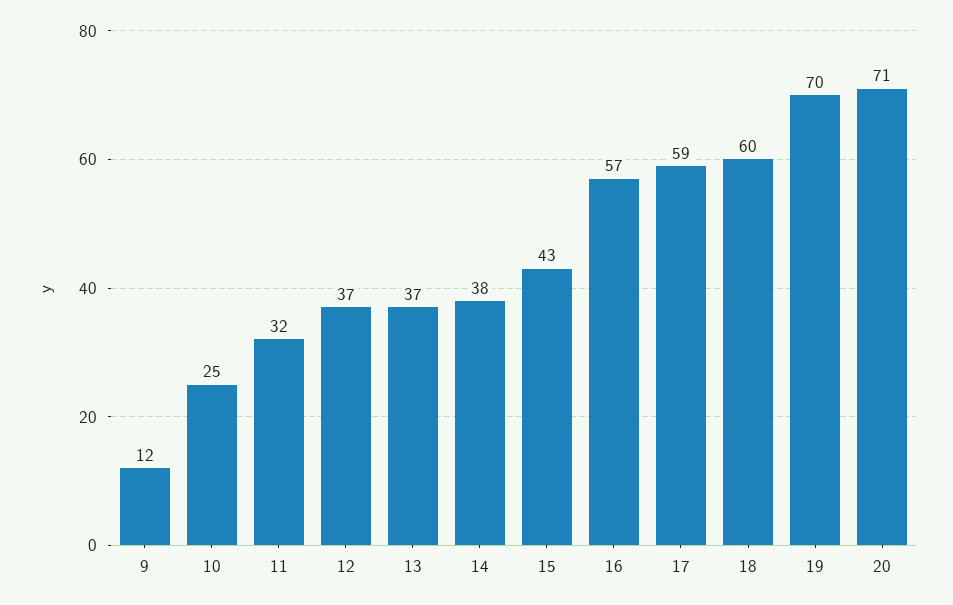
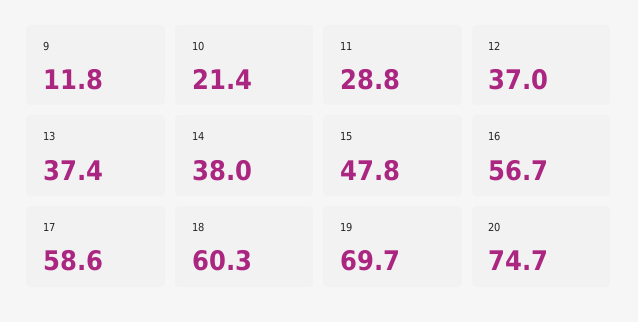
  {
    "9": 11.8,
-   "10": 25,
+   "10": 21.4,
-   "11": 32,
+   "11": 28.8,
    "12": 37,
    "13": 37.4,
    "14": 38,
-   "15": 43,
+   "15": 47.8,
    "16": 56.7,
    "17": 58.6,
    "18": 60.3,
    "19": 69.7,
-   "20": 71
+   "20": 74.7
  }

